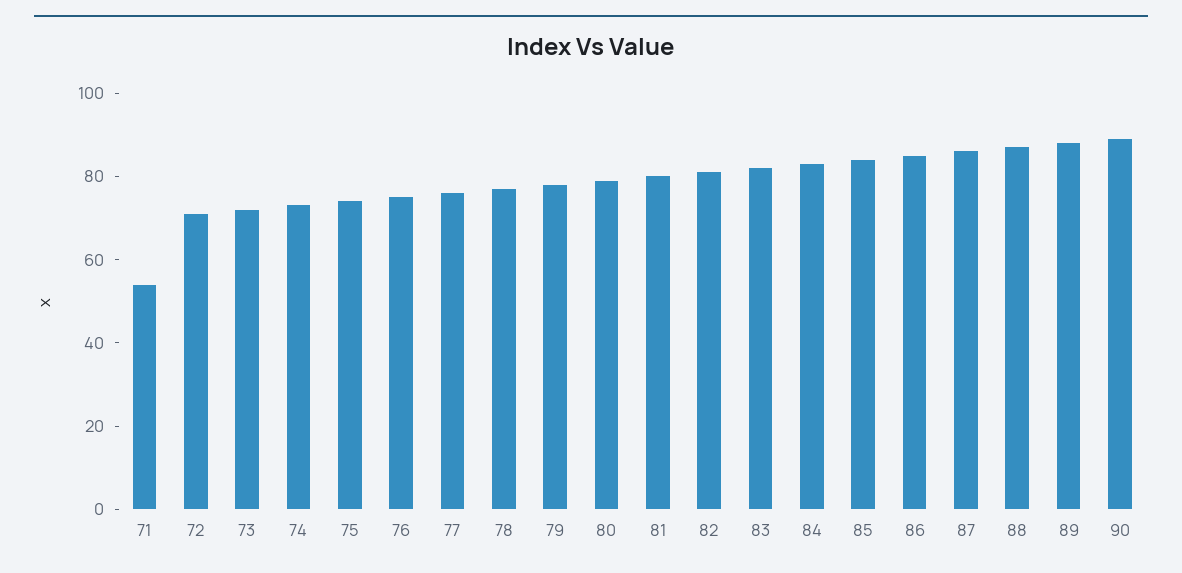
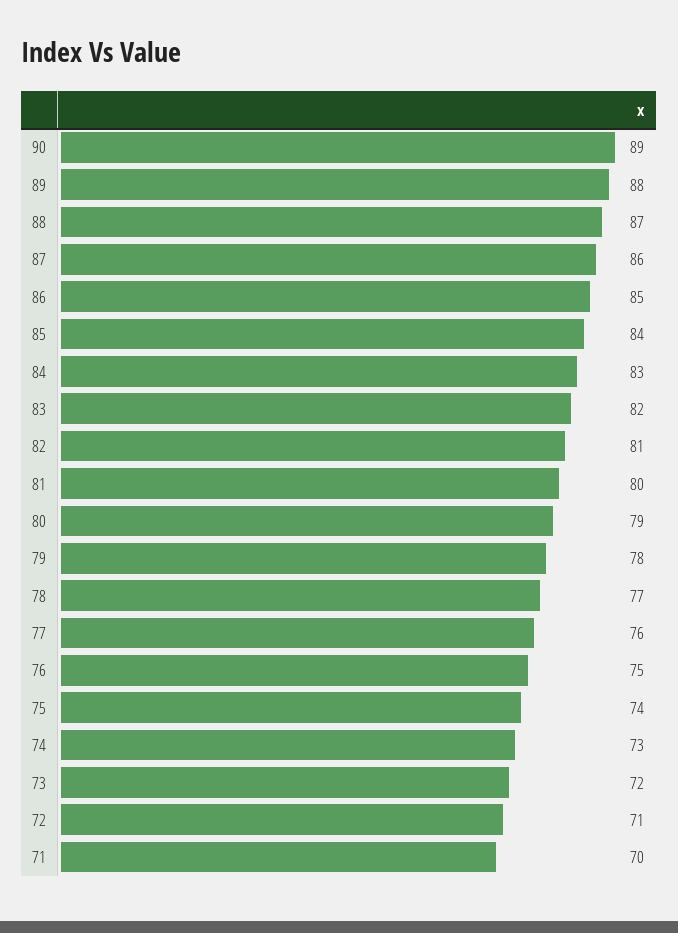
  {
-   "71": 55,
+   "71": 70,
    "72": 71,
    "73": 72,
    "74": 73,
    "75": 74,
    "76": 75,
    "77": 76,
    "78": 77,
    "79": 78,
    "80": 79,
    "81": 80,
    "82": 81,
    "83": 82,
    "84": 83,
    "85": 84,
    "86": 85,
    "87": 86,
    "88": 87,
    "89": 88,
    "90": 89
  }

